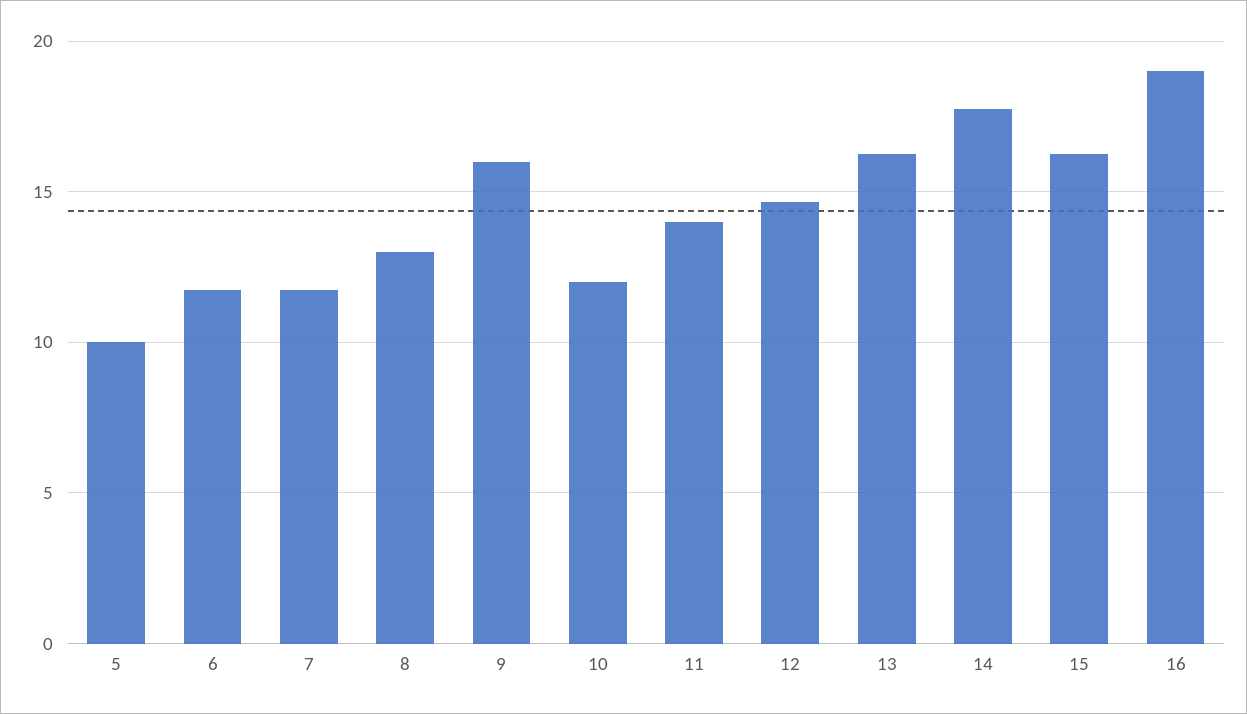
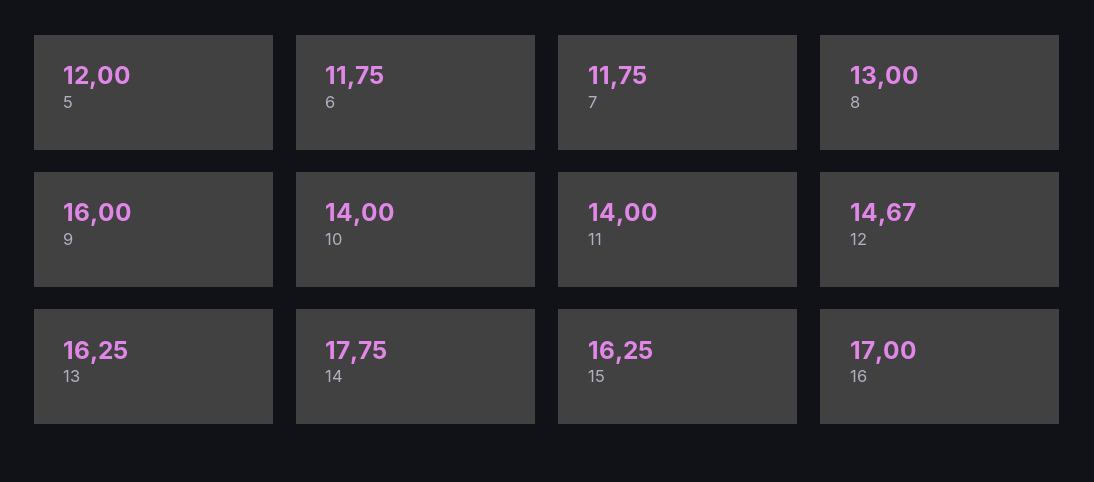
  {
-   "5": 10,
+   "5": 12,
    "6": 11.75,
    "7": 11.75,
    "8": 13,
    "9": 16,
-   "10": 12,
+   "10": 14,
    "11": 14,
    "12": 14.67,
    "13": 16.25,
    "14": 17.75,
    "15": 16.25,
-   "16": 19
+   "16": 17
  }

